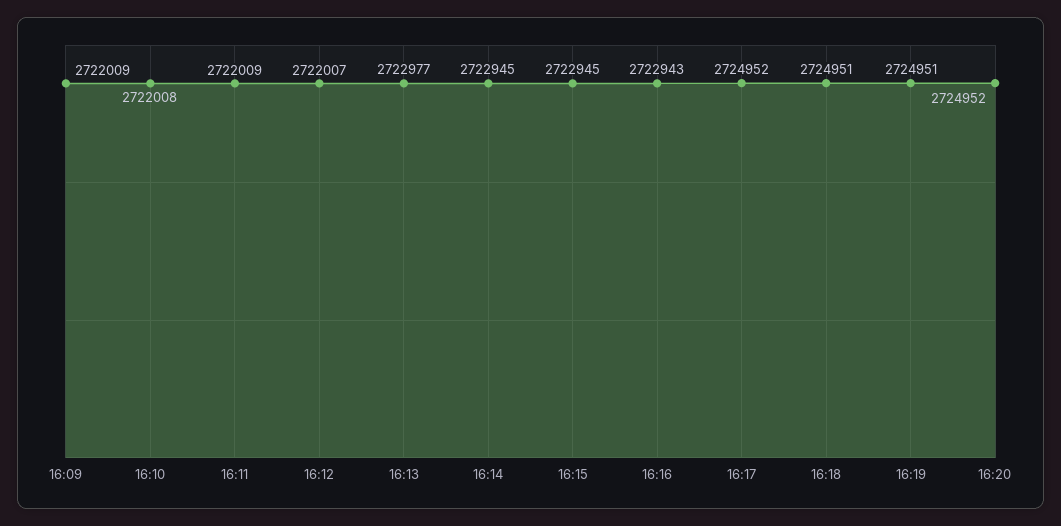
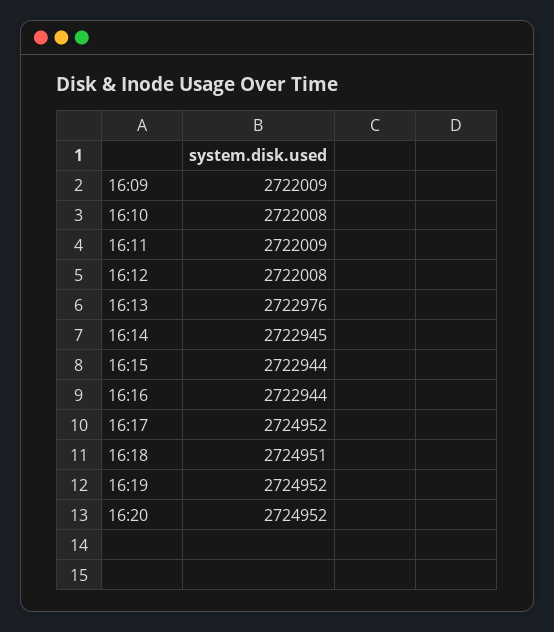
  {
    "16:09": 2722009,
    "16:10": 2722008,
    "16:11": 2722009,
-   "16:12": 2722007,
+   "16:12": 2722008,
-   "16:13": 2722977,
+   "16:13": 2722976,
    "16:14": 2722945,
-   "16:15": 2722945,
+   "16:15": 2722944,
-   "16:16": 2722943,
+   "16:16": 2722944,
    "16:17": 2724952,
    "16:18": 2724951,
-   "16:19": 2724951,
+   "16:19": 2724952,
    "16:20": 2724952
  }

